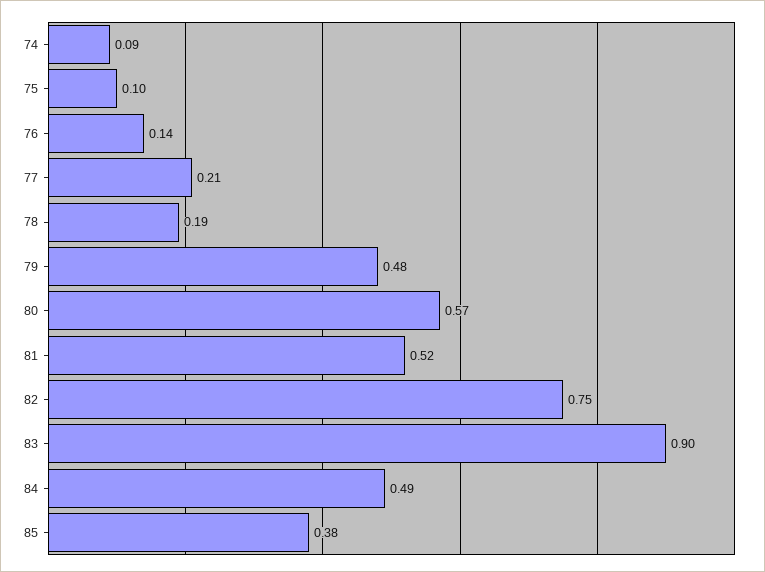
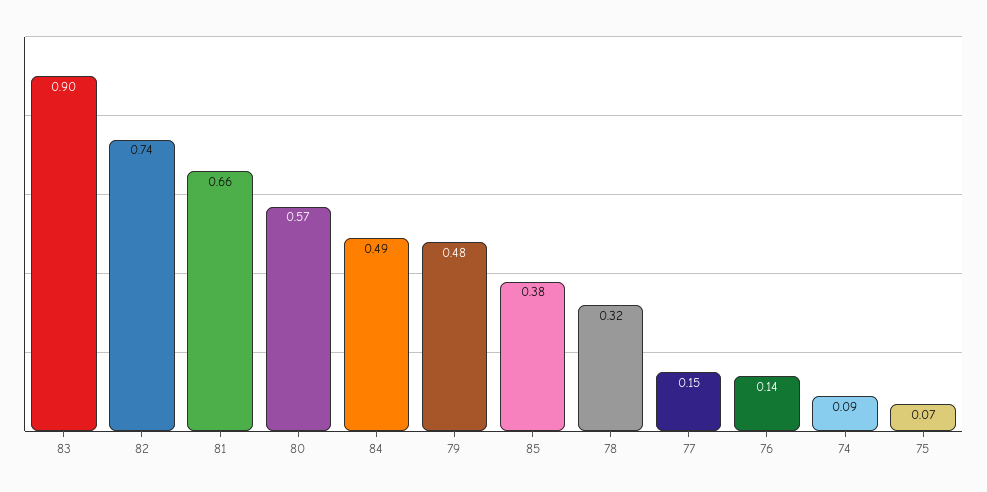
  {
    "74": 0.09,
-   "75": 0.1,
+   "75": 0.07,
    "76": 0.14,
-   "77": 0.21,
+   "77": 0.15,
-   "78": 0.19,
+   "78": 0.32,
    "79": 0.48,
    "80": 0.57,
-   "81": 0.52,
+   "81": 0.66,
-   "82": 0.75,
+   "82": 0.74,
    "83": 0.9,
    "84": 0.49,
    "85": 0.38
  }

